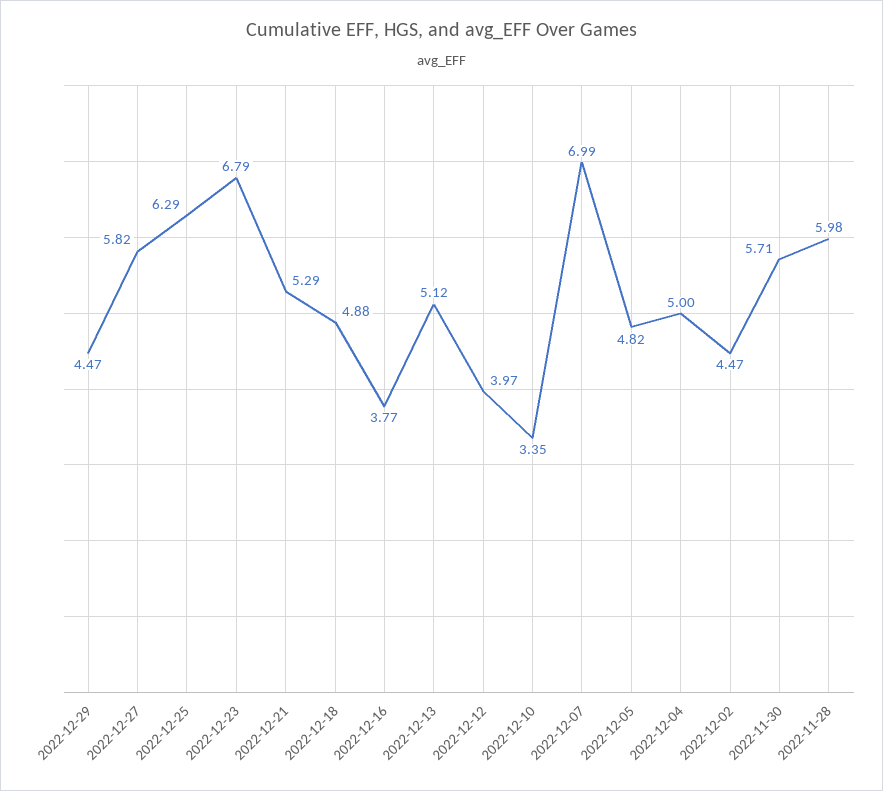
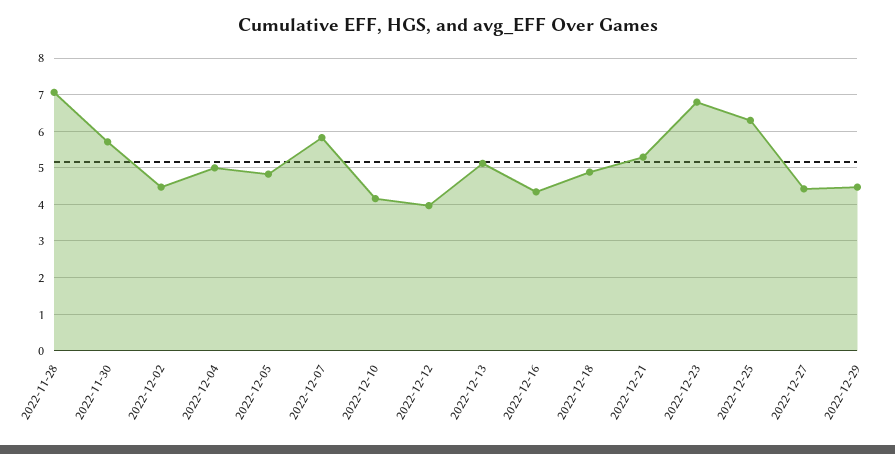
  {
    "2022-12-29": 4.47,
-   "2022-12-27": 5.82,
+   "2022-12-27": 4.4,
    "2022-12-25": 6.29,
    "2022-12-23": 6.79,
    "2022-12-21": 5.29,
    "2022-12-18": 4.88,
-   "2022-12-16": 3.77,
+   "2022-12-16": 4.4,
    "2022-12-13": 5.12,
    "2022-12-12": 3.97,
-   "2022-12-10": 3.35,
+   "2022-12-10": 4.2,
-   "2022-12-07": 6.99,
+   "2022-12-07": 5.8,
    "2022-12-05": 4.82,
    "2022-12-04": 5,
    "2022-12-02": 4.47,
    "2022-11-30": 5.71,
-   "2022-11-28": 5.98
+   "2022-11-28": 7
  }

